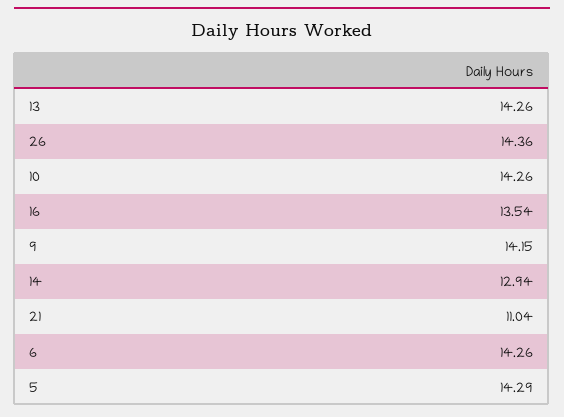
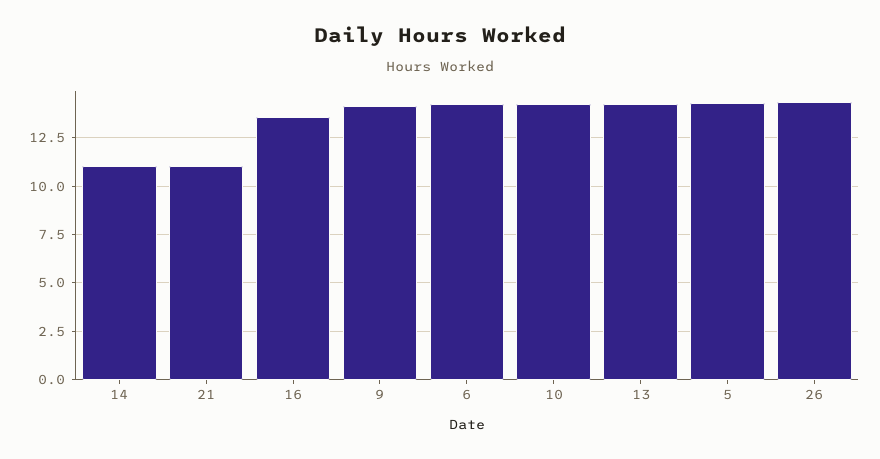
  {
    "13": 14.26,
    "26": 14.36,
    "10": 14.26,
    "16": 13.54,
    "9": 14.15,
-   "14": 12.94,
+   "14": 11,
    "21": 11.04,
    "6": 14.26,
    "5": 14.29
  }

